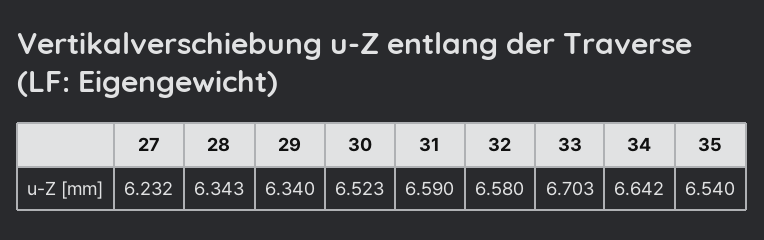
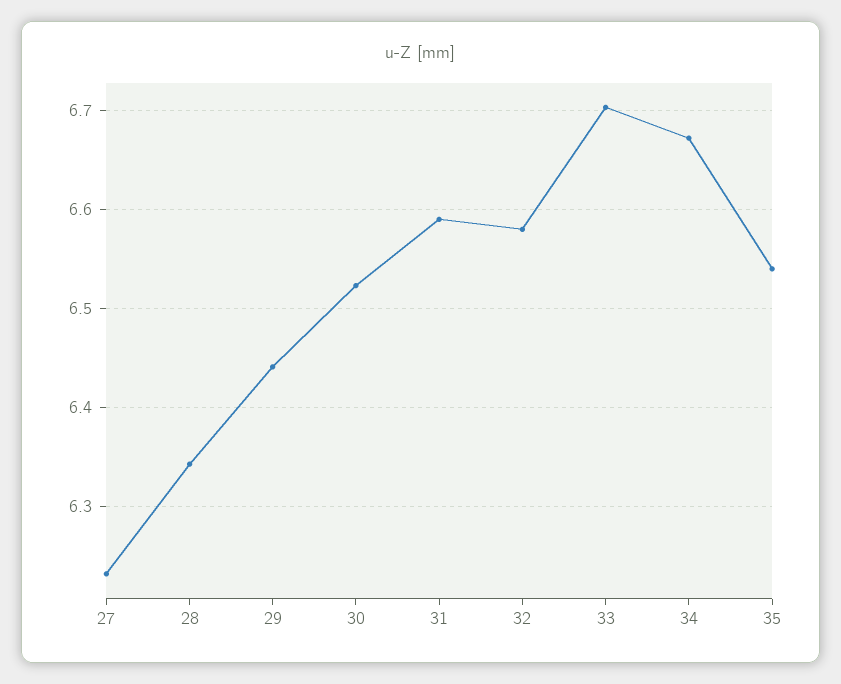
  {
    "27": 6.232,
    "28": 6.343,
-   "29": 6.34,
+   "29": 6.44,
    "30": 6.523,
    "31": 6.59,
    "32": 6.58,
    "33": 6.703,
-   "34": 6.642,
+   "34": 6.67,
    "35": 6.54
  }

